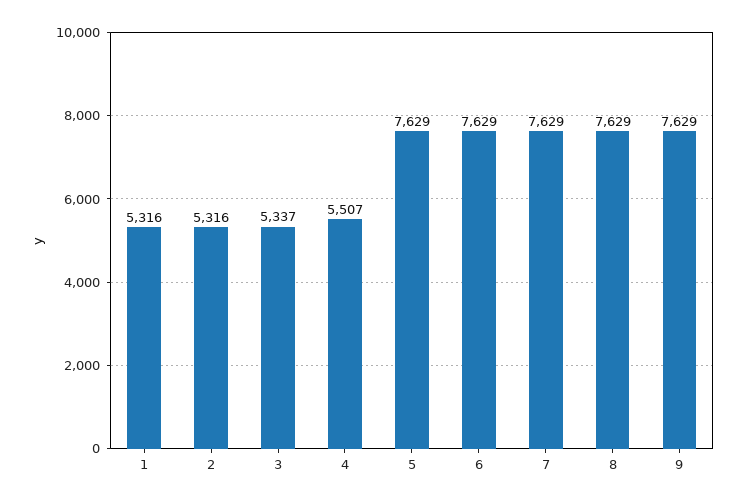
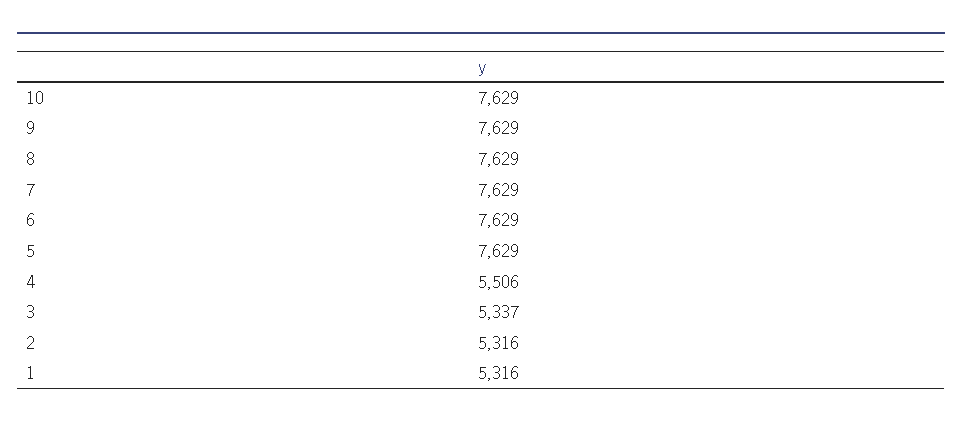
  {
    "1": 5316,
    "2": 5316,
    "3": 5337,
-   "4": 5507,
+   "4": 5506,
    "5": 7629,
    "6": 7629,
    "7": 7629,
    "8": 7629,
-   "9": 7629
+   "9": 7629,
+   "10": 7629
  }

